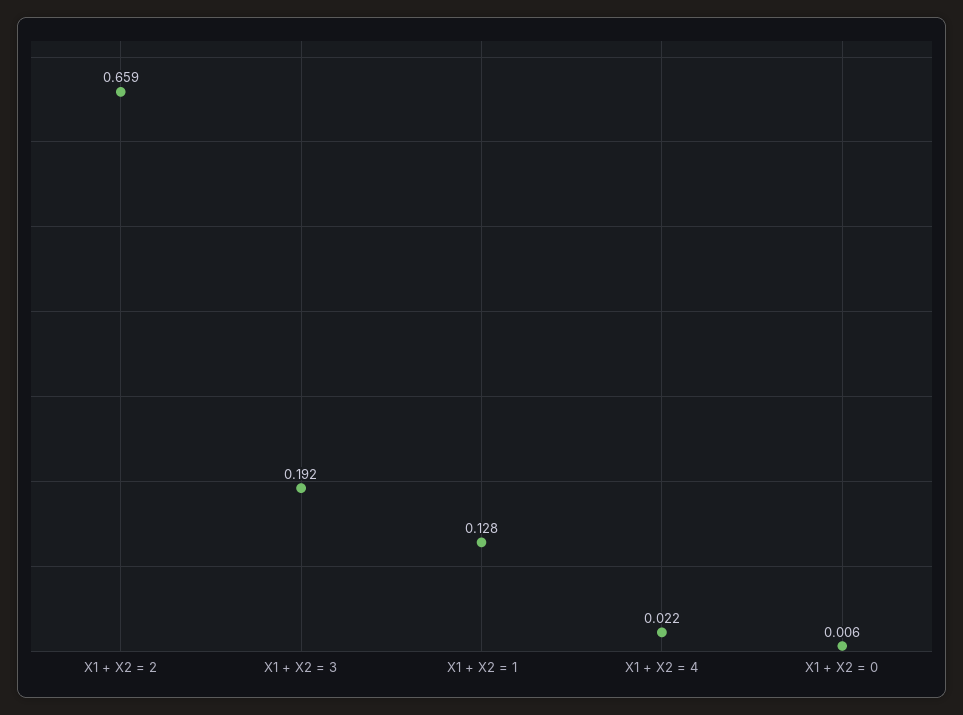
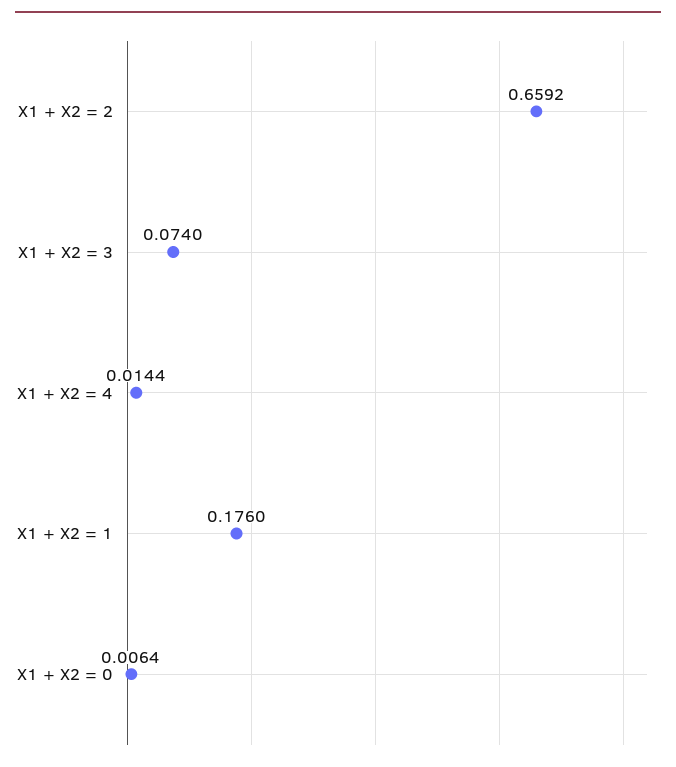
  {
    "X1 + X2 = 2": 0.6592,
-   "X1 + X2 = 3": 0.192,
+   "X1 + X2 = 3": 0.074,
-   "X1 + X2 = 1": 0.128,
+   "X1 + X2 = 1": 0.176,
-   "X1 + X2 = 4": 0.022,
+   "X1 + X2 = 4": 0.0144,
    "X1 + X2 = 0": 0.0064
  }

